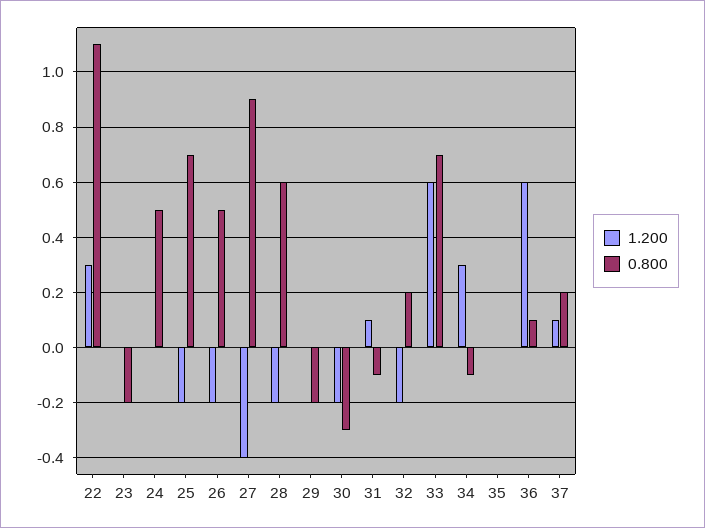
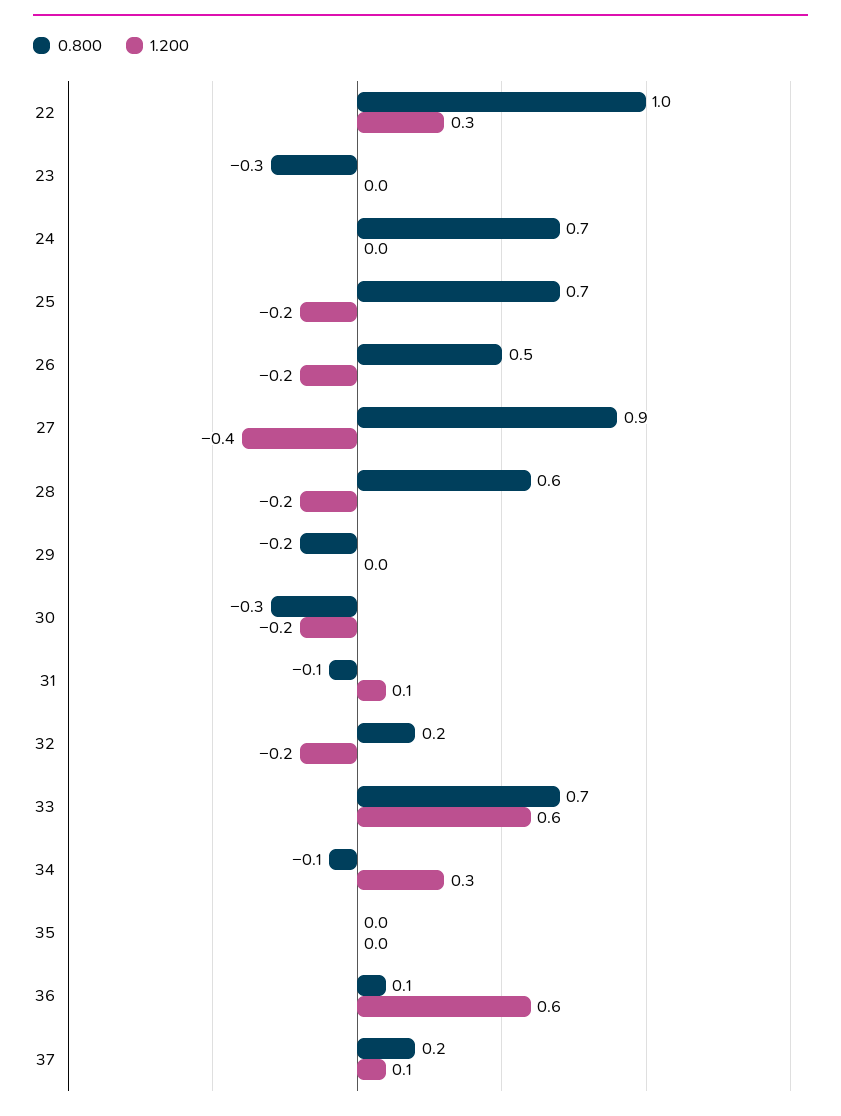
  {
    "1.200": {
      "22": 0.3,
      "23": 0,
      "24": 0,
      "25": -0.2,
      "26": -0.2,
      "27": -0.4,
      "28": -0.2,
      "29": 0,
      "30": -0.2,
      "31": 0.1,
      "32": -0.2,
      "33": 0.6,
      "34": 0.3,
      "35": 0,
      "36": 0.6,
      "37": 0.1
    },
    "0.800": {
-     "22": 1.1,
+     "22": 1,
-     "23": -0.2,
+     "23": -0.3,
-     "24": 0.5,
+     "24": 0.7,
      "25": 0.7,
      "26": 0.5,
      "27": 0.9,
      "28": 0.6,
      "29": -0.2,
      "30": -0.3,
      "31": -0.1,
      "32": 0.2,
      "33": 0.7,
      "34": -0.1,
      "35": 0,
      "36": 0.1,
      "37": 0.2
    }
  }

